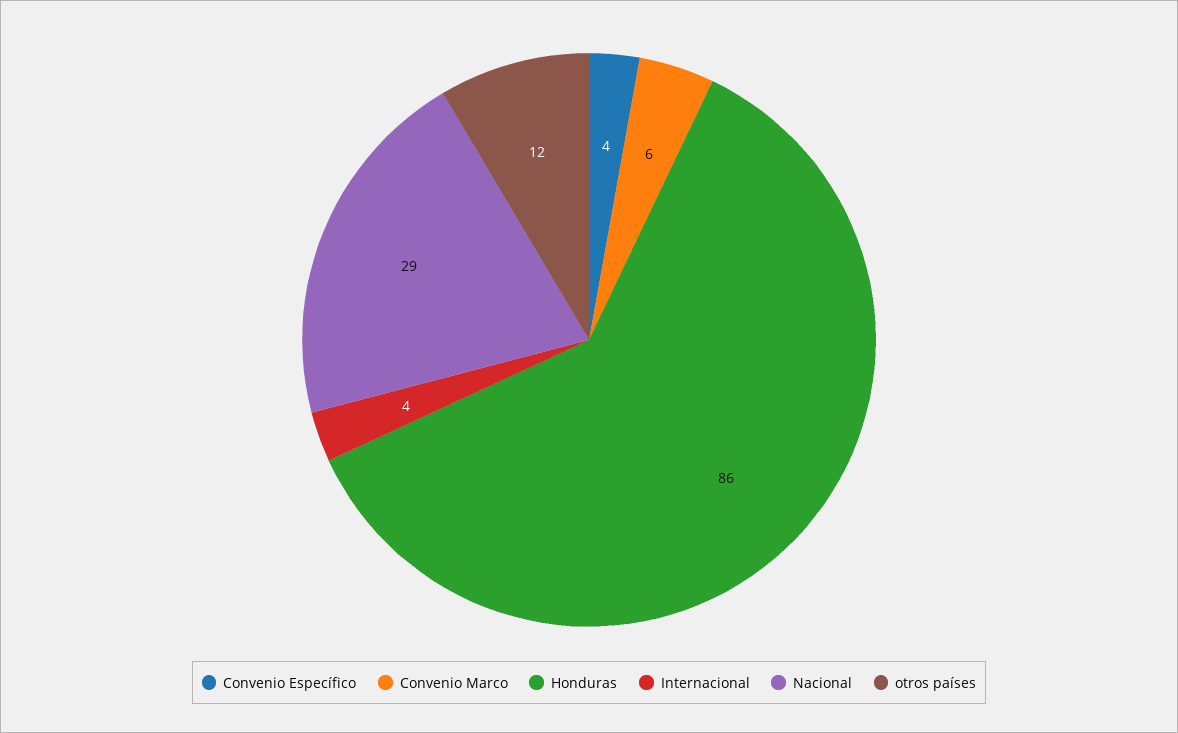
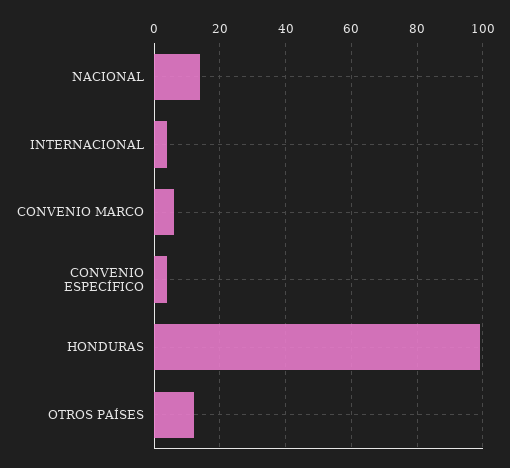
  {
    "Convenio Específico": 4,
    "Convenio Marco": 6,
-   "Honduras": 86,
+   "Honduras": 100,
    "Internacional": 4,
-   "Nacional": 29,
+   "Nacional": 15,
    "otros países": 12
  }

